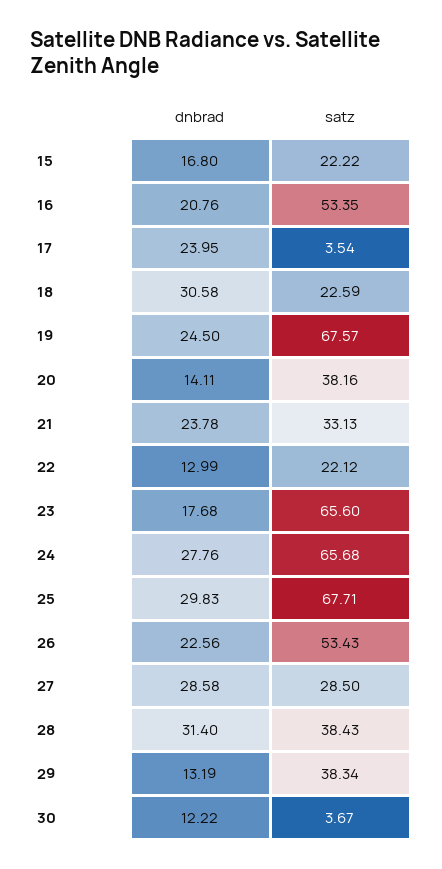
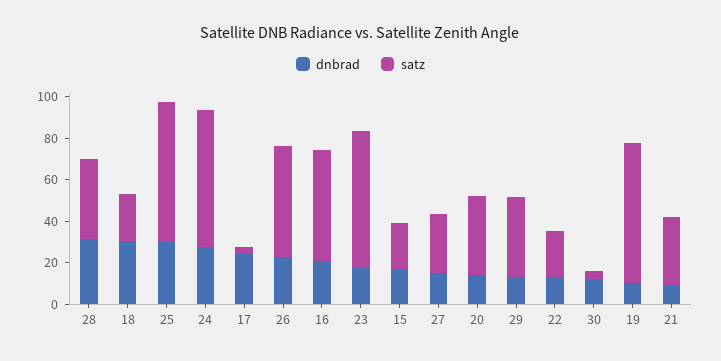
  {
    "dnbrad": {
      "15": 16.8,
      "16": 20.76,
      "17": 23.95,
      "18": 30.58,
-     "19": 24.5,
+     "19": 10,
      "20": 14.11,
-     "21": 23.78,
+     "21": 10,
      "22": 12.99,
      "23": 17.68,
      "24": 27.76,
      "25": 29.83,
      "26": 22.56,
-     "27": 28.58,
+     "27": 15,
      "28": 31.4,
      "29": 13.19,
      "30": 12.22
    },
    "satz": {
      "15": 22.22,
      "16": 53.35,
      "17": 3.54,
      "18": 22.59,
      "19": 67.57,
      "20": 38.16,
      "21": 33.13,
      "22": 22.12,
      "23": 65.6,
      "24": 65.68,
      "25": 67.71,
      "26": 53.43,
      "27": 28.5,
      "28": 38.43,
      "29": 38.34,
      "30": 3.67
    }
  }

